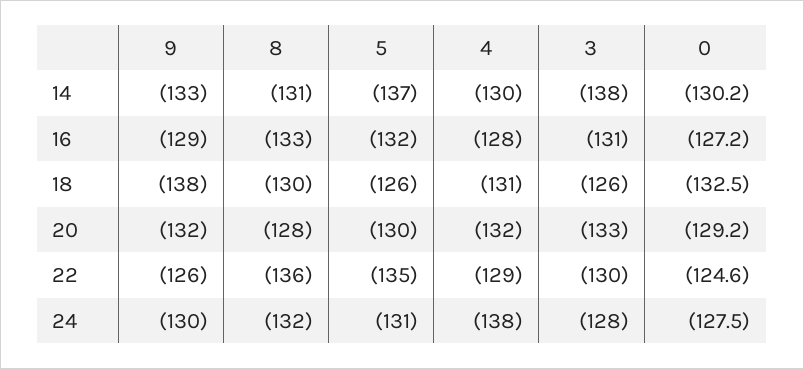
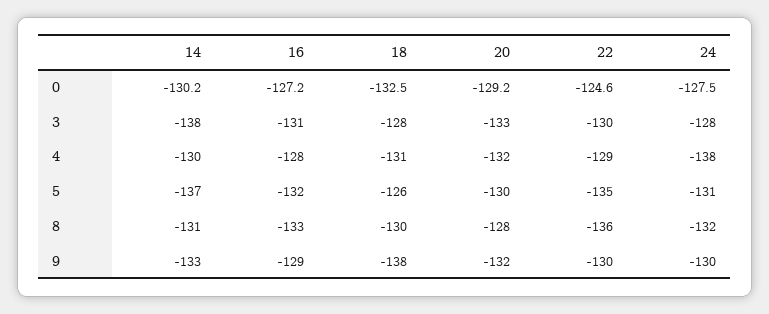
  {
    "9": {
      "14": -133,
      "16": -129,
      "18": -138,
      "20": -132,
-     "22": -126,
+     "22": -130,
      "24": -130
    },
    "8": {
      "14": -131,
      "16": -133,
      "18": -130,
      "20": -128,
      "22": -136,
      "24": -132
    },
    "5": {
      "14": -137,
      "16": -132,
      "18": -126,
      "20": -130,
      "22": -135,
      "24": -131
    },
    "4": {
      "14": -130,
      "16": -128,
      "18": -131,
      "20": -132,
      "22": -129,
      "24": -138
    },
    "3": {
      "14": -138,
      "16": -131,
-     "18": -126,
+     "18": -128,
      "20": -133,
      "22": -130,
      "24": -128
    },
    "0": {
      "14": -130.2,
      "16": -127.2,
      "18": -132.5,
      "20": -129.2,
      "22": -124.6,
      "24": -127.5
    }
  }

